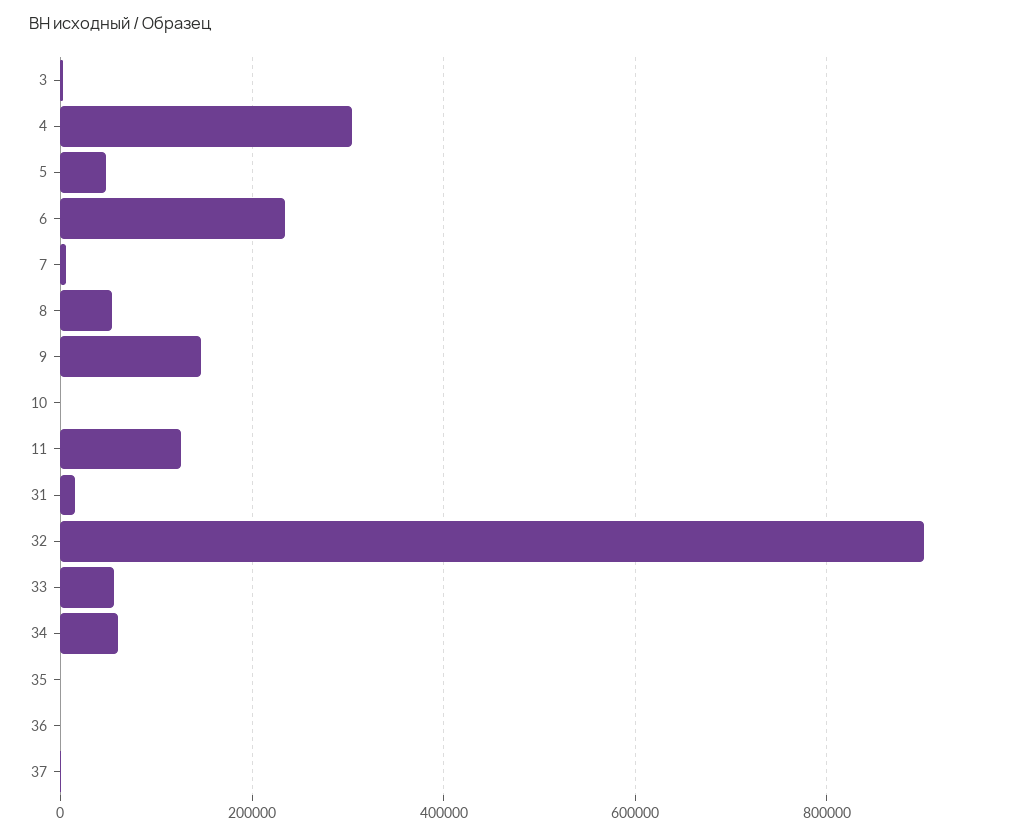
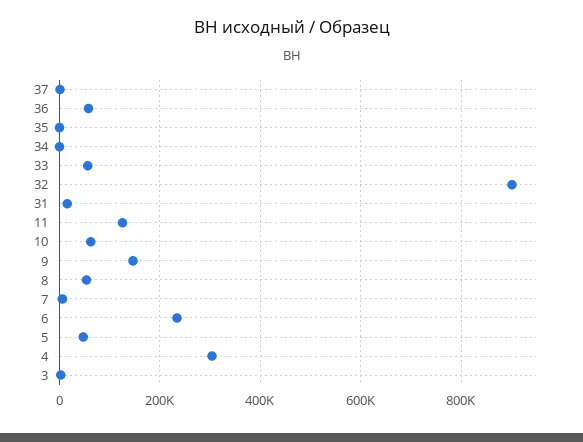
  {
    "3": 0,
    "4": 300000,
    "5": 40000,
    "6": 240000,
    "7": 0,
    "8": 60000,
    "9": 140000,
-   "10": 0,
+   "10": 60000,
    "11": 120000,
    "31": 20000,
    "32": 900000,
    "33": 60000,
-   "34": 60000,
+   "34": 0,
    "35": 0,
-   "36": 0,
+   "36": 60000,
    "37": 0
  }

